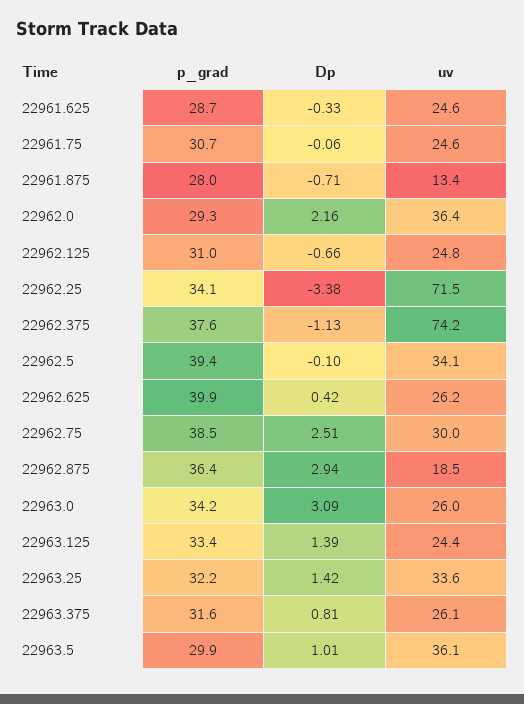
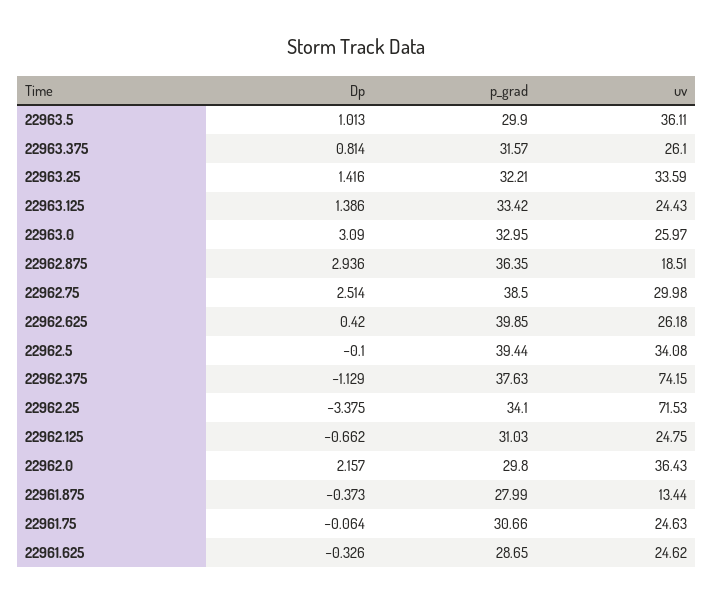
  {
    "p_grad": {
      "22961.625": 28.65,
      "22961.75": 30.66,
      "22961.875": 27.99,
-     "22962.0": 29.3,
+     "22962.0": 29.8,
      "22962.125": 31.03,
      "22962.25": 34.1,
      "22962.375": 37.63,
      "22962.5": 39.44,
      "22962.625": 39.85,
      "22962.75": 38.5,
      "22962.875": 36.35,
-     "22963.0": 34.2,
+     "22963.0": 32.95,
      "22963.125": 33.42,
      "22963.25": 32.21,
      "22963.375": 31.57,
      "22963.5": 29.9
    },
    "Dp": {
      "22961.625": -0.326,
      "22961.75": -0.064,
-     "22961.875": -0.71,
+     "22961.875": -0.373,
      "22962.0": 2.157,
      "22962.125": -0.662,
      "22962.25": -3.375,
      "22962.375": -1.129,
      "22962.5": -0.1,
      "22962.625": 0.42,
      "22962.75": 2.514,
      "22962.875": 2.936,
      "22963.0": 3.09,
      "22963.125": 1.386,
      "22963.25": 1.416,
      "22963.375": 0.814,
      "22963.5": 1.013
    },
    "uv": {
      "22961.625": 24.62,
      "22961.75": 24.63,
      "22961.875": 13.44,
      "22962.0": 36.43,
      "22962.125": 24.75,
      "22962.25": 71.53,
      "22962.375": 74.15,
      "22962.5": 34.08,
      "22962.625": 26.18,
      "22962.75": 29.98,
      "22962.875": 18.51,
      "22963.0": 25.97,
      "22963.125": 24.43,
      "22963.25": 33.59,
      "22963.375": 26.1,
      "22963.5": 36.11
    }
  }

